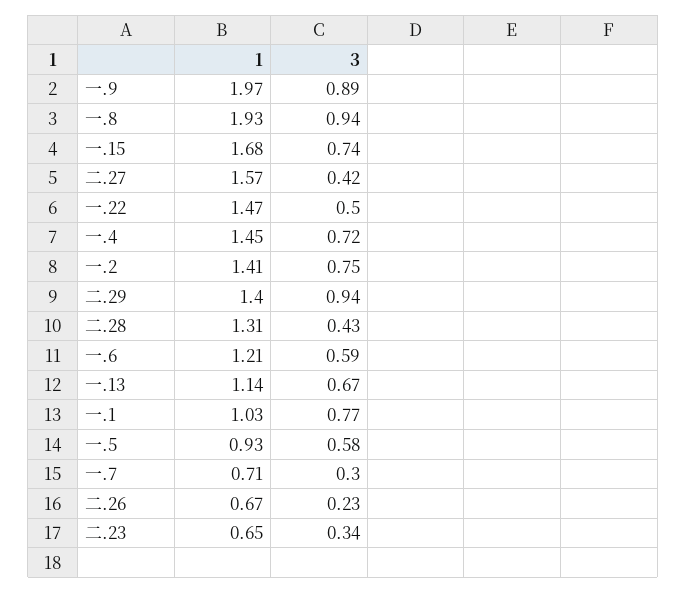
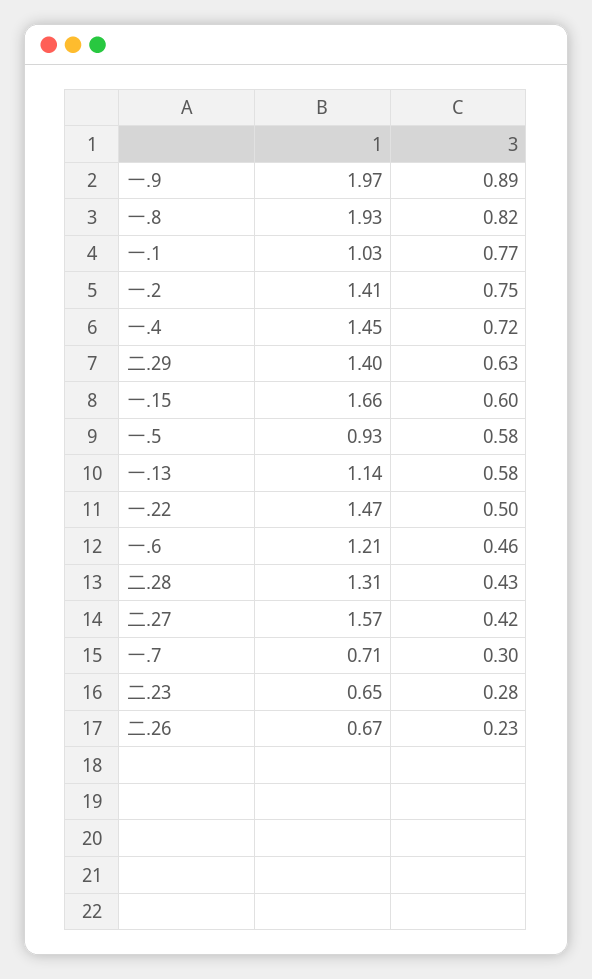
  {
    "1": {
      "一.9": 1.97,
      "一.8": 1.93,
-     "一.15": 1.68,
+     "一.15": 1.66,
      "二.27": 1.57,
      "一.22": 1.47,
      "一.4": 1.45,
      "一.2": 1.41,
      "二.29": 1.4,
      "二.28": 1.31,
      "一.6": 1.21,
      "一.13": 1.14,
      "一.1": 1.03,
      "一.5": 0.93,
      "一.7": 0.71,
      "二.26": 0.67,
      "二.23": 0.65
    },
    "3": {
      "一.9": 0.89,
-     "一.8": 0.94,
+     "一.8": 0.82,
-     "一.15": 0.74,
+     "一.15": 0.6,
      "二.27": 0.42,
      "一.22": 0.5,
      "一.4": 0.72,
      "一.2": 0.75,
-     "二.29": 0.94,
+     "二.29": 0.63,
      "二.28": 0.43,
-     "一.6": 0.59,
+     "一.6": 0.46,
-     "一.13": 0.67,
+     "一.13": 0.58,
      "一.1": 0.77,
      "一.5": 0.58,
      "一.7": 0.3,
      "二.26": 0.23,
-     "二.23": 0.34
+     "二.23": 0.28
    }
  }

